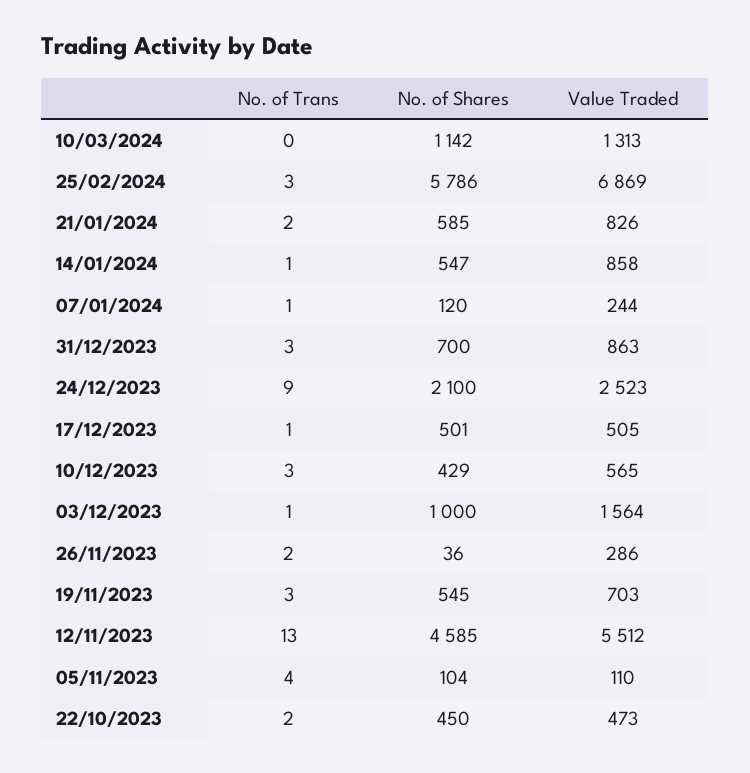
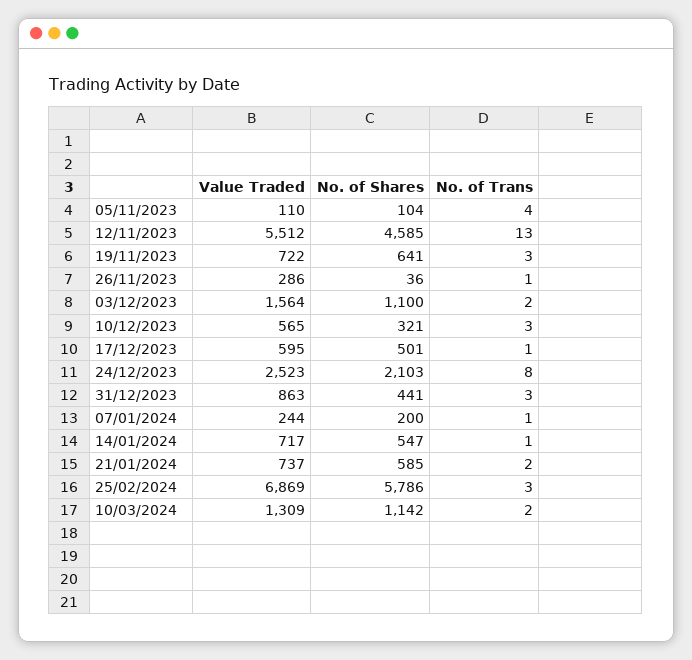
  {
    "No. of Trans": {
-     "10/03/2024": 0,
+     "10/03/2024": 2,
      "25/02/2024": 3,
      "21/01/2024": 2,
      "14/01/2024": 1,
      "07/01/2024": 1,
      "31/12/2023": 3,
-     "24/12/2023": 9,
+     "24/12/2023": 8,
      "17/12/2023": 1,
      "10/12/2023": 3,
-     "03/12/2023": 1,
+     "03/12/2023": 2,
-     "26/11/2023": 2,
+     "26/11/2023": 1,
      "19/11/2023": 3,
      "12/11/2023": 13,
-     "05/11/2023": 4,
+     "05/11/2023": 4
-     "22/10/2023": 2
    },
    "No. of Shares": {
      "10/03/2024": 1142,
      "25/02/2024": 5786,
      "21/01/2024": 585,
      "14/01/2024": 547,
-     "07/01/2024": 120,
+     "07/01/2024": 200,
-     "31/12/2023": 700,
+     "31/12/2023": 441,
-     "24/12/2023": 2100,
+     "24/12/2023": 2103,
      "17/12/2023": 501,
-     "10/12/2023": 429,
+     "10/12/2023": 321,
-     "03/12/2023": 1000,
+     "03/12/2023": 1100,
      "26/11/2023": 36,
-     "19/11/2023": 545,
+     "19/11/2023": 641,
      "12/11/2023": 4585,
-     "05/11/2023": 104,
+     "05/11/2023": 104
-     "22/10/2023": 450
    },
    "Value Traded": {
-     "10/03/2024": 1313,
+     "10/03/2024": 1309,
      "25/02/2024": 6869,
-     "21/01/2024": 826,
+     "21/01/2024": 737,
-     "14/01/2024": 858,
+     "14/01/2024": 717,
      "07/01/2024": 244,
      "31/12/2023": 863,
      "24/12/2023": 2523,
-     "17/12/2023": 505,
+     "17/12/2023": 595,
      "10/12/2023": 565,
      "03/12/2023": 1564,
      "26/11/2023": 286,
-     "19/11/2023": 703,
+     "19/11/2023": 722,
      "12/11/2023": 5512,
-     "05/11/2023": 110,
+     "05/11/2023": 110
-     "22/10/2023": 473
    }
  }

